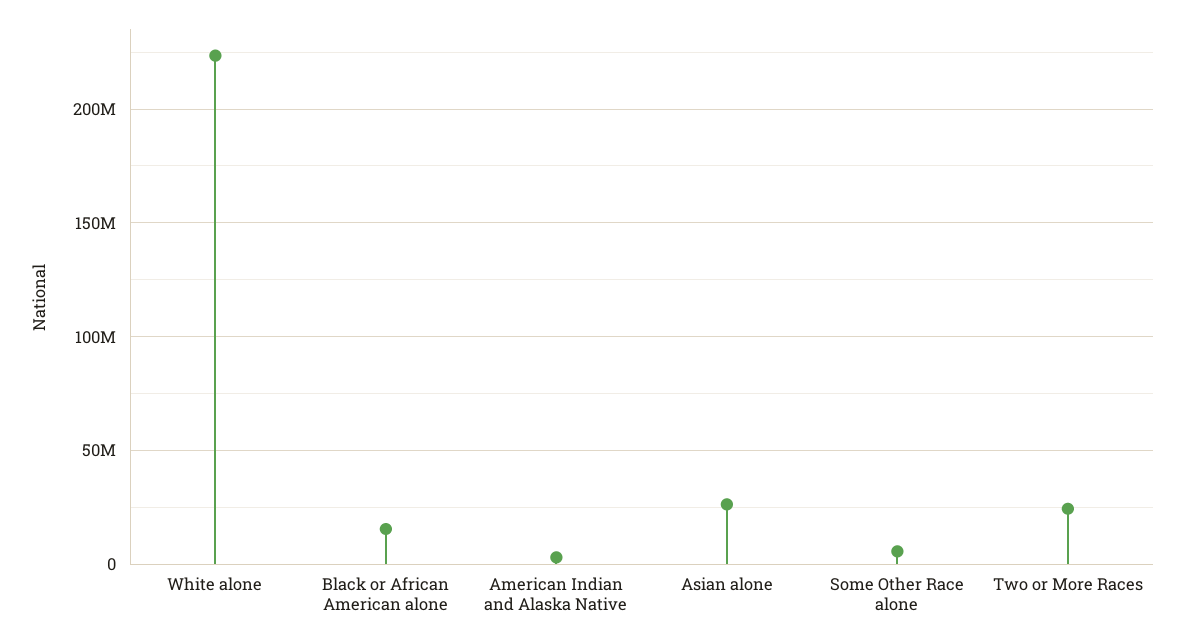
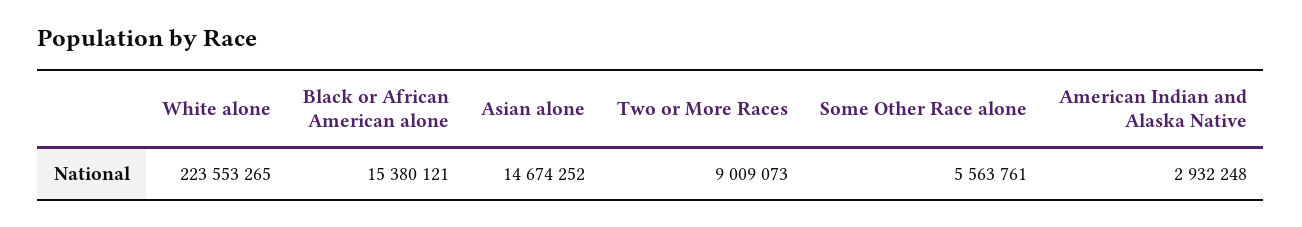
  {
    "White alone": 223553265,
    "Black or African American alone": 15380121,
    "American Indian and Alaska Native": 2932248,
-   "Asian alone": 25000000,
+   "Asian alone": 14674252,
    "Some Other Race alone": 5563761,
-   "Two or More Races": 25000000
+   "Two or More Races": 9009073
  }

